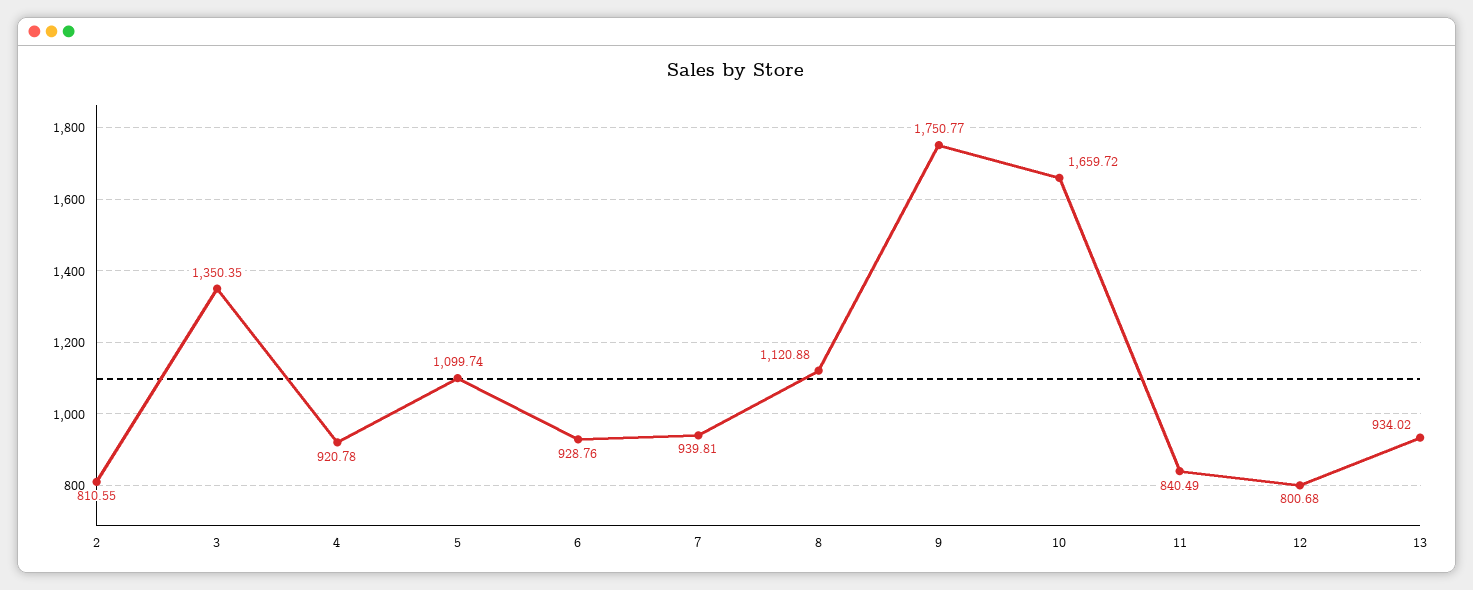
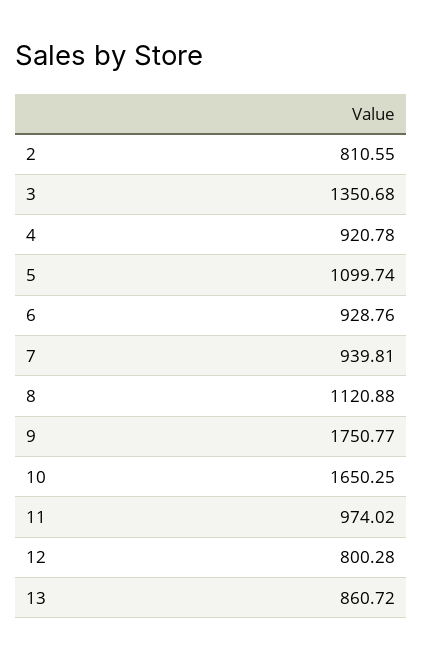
  {
    "2": 810.55,
-   "3": 1350.35,
+   "3": 1350.68,
    "4": 920.78,
    "5": 1099.74,
    "6": 928.76,
    "7": 939.81,
    "8": 1120.88,
    "9": 1750.77,
-   "10": 1659.72,
+   "10": 1650.25,
-   "11": 840.49,
+   "11": 974.02,
-   "12": 800.68,
+   "12": 800.28,
-   "13": 934.02
+   "13": 860.72
  }

